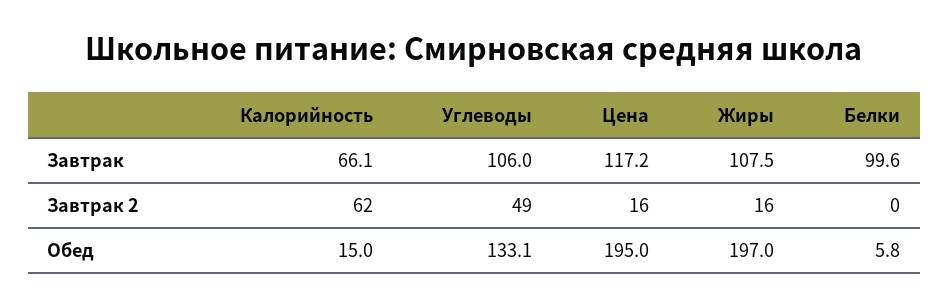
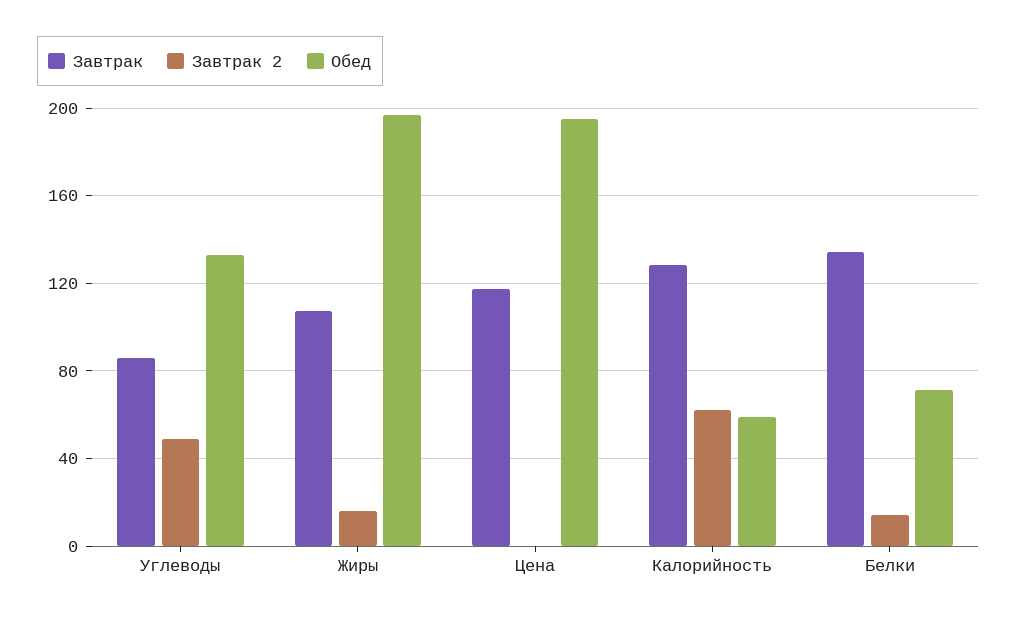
  {
    "Завтрак": {
-     "Калорийность": 66.1,
+     "Калорийность": 130,
-     "Углеводы": 106,
+     "Углеводы": 85,
      "Цена": 117.2,
      "Жиры": 107.5,
-     "Белки": 99.6
+     "Белки": 135
    },
    "Завтрак 2": {
      "Калорийность": 62,
      "Углеводы": 49,
-     "Цена": 16,
+     "Цена": 0,
      "Жиры": 16,
-     "Белки": 0
+     "Белки": 15
    },
    "Обед": {
-     "Калорийность": 15,
+     "Калорийность": 60,
      "Углеводы": 133.1,
      "Цена": 195,
      "Жиры": 197,
-     "Белки": 5.8
+     "Белки": 70
    }
  }

